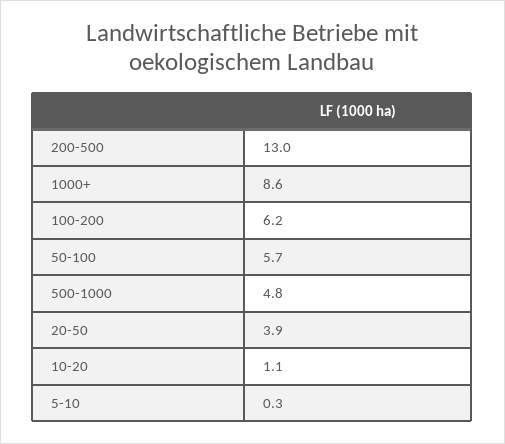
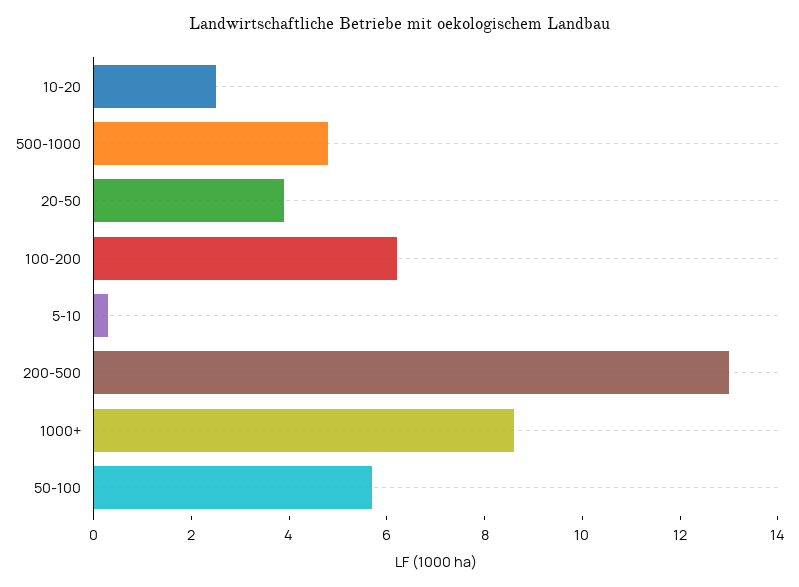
  {
    "200-500": 13,
    "1000+": 8.6,
    "100-200": 6.2,
    "50-100": 5.7,
    "500-1000": 4.8,
    "20-50": 3.9,
-   "10-20": 1.1,
+   "10-20": 2.5,
    "5-10": 0.3
  }

